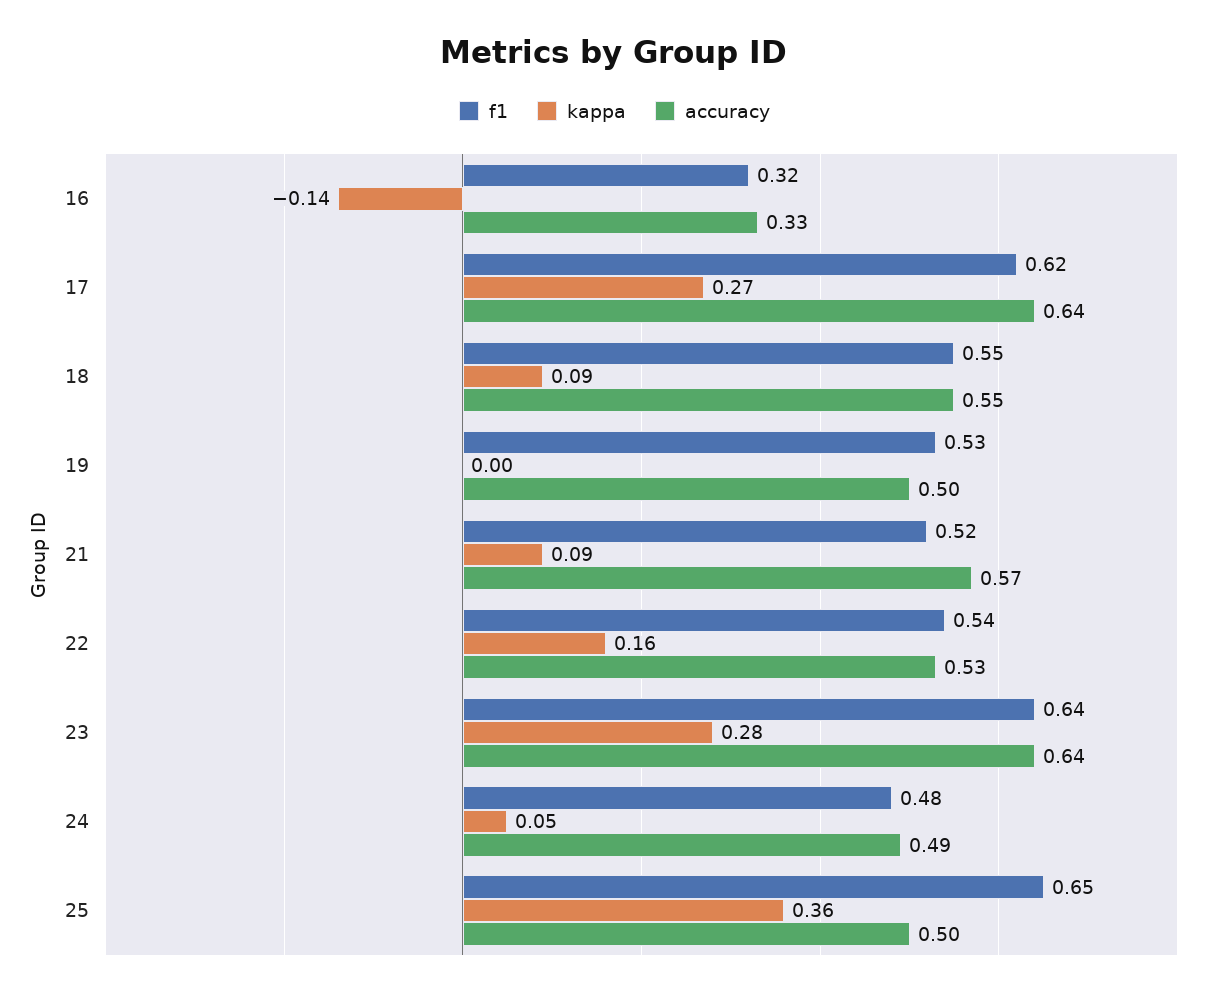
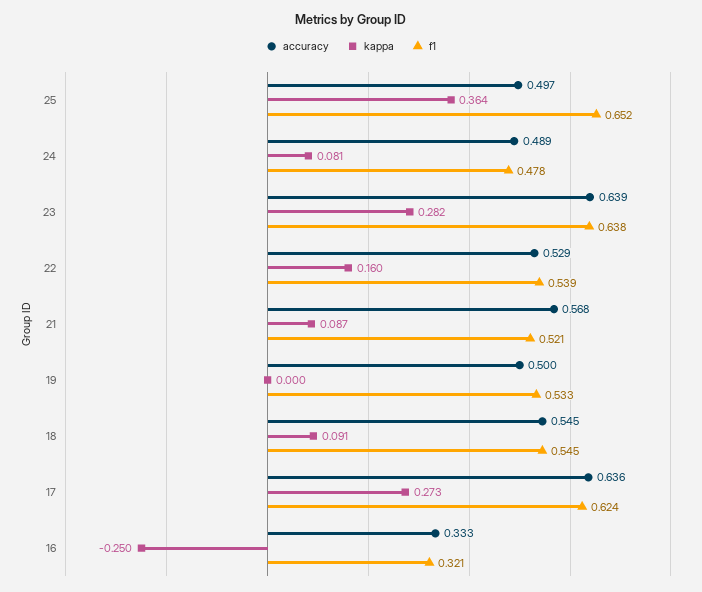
  {
    "f1": {
      "16": 0.321,
      "17": 0.624,
      "18": 0.545,
      "19": 0.533,
      "21": 0.521,
      "22": 0.539,
      "23": 0.638,
      "24": 0.478,
      "25": 0.652
    },
    "kappa": {
-     "16": -0.14,
+     "16": -0.25,
      "17": 0.273,
      "18": 0.091,
      "19": 0,
      "21": 0.087,
      "22": 0.16,
      "23": 0.282,
-     "24": 0.05,
+     "24": 0.081,
      "25": 0.364
    },
    "accuracy": {
      "16": 0.333,
      "17": 0.636,
      "18": 0.545,
      "19": 0.5,
      "21": 0.568,
      "22": 0.529,
      "23": 0.639,
      "24": 0.489,
      "25": 0.497
    }
  }

